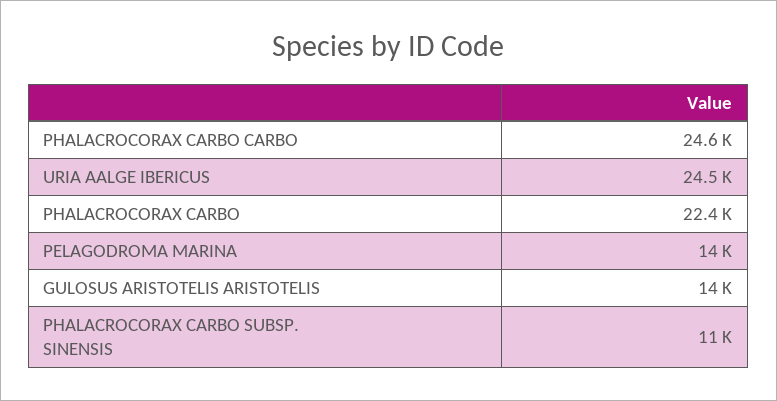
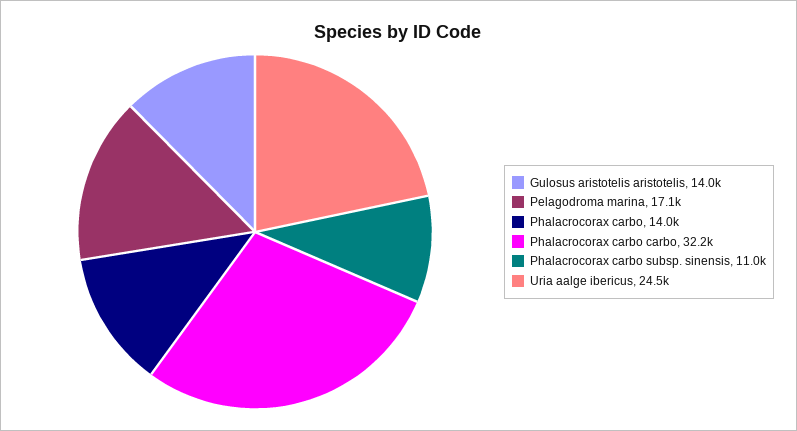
  {
-   "PHALACROCORAX CARBO CARBO": 24600,
+   "PHALACROCORAX CARBO CARBO": 32200,
    "URIA AALGE IBERICUS": 24500,
-   "PHALACROCORAX CARBO": 22400,
+   "PHALACROCORAX CARBO": 14000,
-   "PELAGODROMA MARINA": 14000,
+   "PELAGODROMA MARINA": 17100,
    "GULOSUS ARISTOTELIS ARISTOTELIS": 14000,
    "PHALACROCORAX CARBO SUBSP. SINENSIS": 11000
  }

